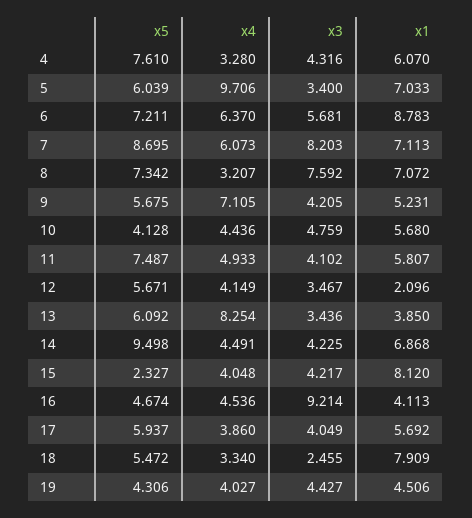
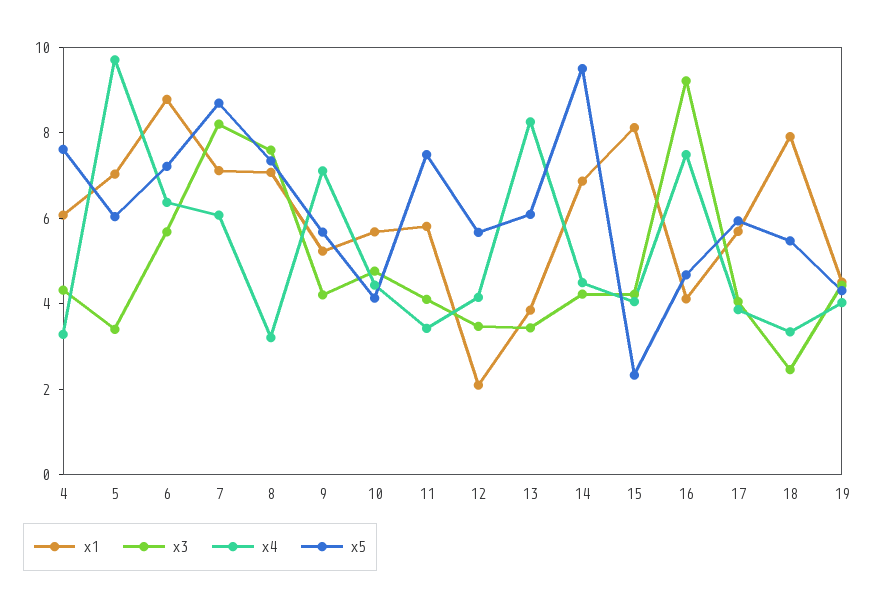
  {
    "x5": {
      "4": 7.61,
      "5": 6.039,
      "6": 7.211,
      "7": 8.695,
      "8": 7.342,
      "9": 5.675,
      "10": 4.128,
      "11": 7.487,
      "12": 5.671,
      "13": 6.092,
      "14": 9.498,
      "15": 2.327,
      "16": 4.674,
      "17": 5.937,
      "18": 5.472,
      "19": 4.306
    },
    "x4": {
      "4": 3.28,
      "5": 9.706,
      "6": 6.37,
      "7": 6.073,
      "8": 3.207,
      "9": 7.105,
      "10": 4.436,
-     "11": 4.933,
+     "11": 3.5,
      "12": 4.149,
      "13": 8.254,
      "14": 4.491,
      "15": 4.048,
-     "16": 4.536,
+     "16": 7.5,
      "17": 3.86,
      "18": 3.34,
      "19": 4.027
    },
    "x3": {
      "4": 4.316,
      "5": 3.4,
      "6": 5.681,
      "7": 8.203,
      "8": 7.592,
      "9": 4.205,
      "10": 4.759,
      "11": 4.102,
      "12": 3.467,
      "13": 3.436,
      "14": 4.225,
      "15": 4.217,
      "16": 9.214,
      "17": 4.049,
      "18": 2.455,
      "19": 4.427
    },
    "x1": {
      "4": 6.07,
      "5": 7.033,
      "6": 8.783,
      "7": 7.113,
      "8": 7.072,
      "9": 5.231,
      "10": 5.68,
      "11": 5.807,
      "12": 2.096,
      "13": 3.85,
      "14": 6.868,
      "15": 8.12,
      "16": 4.113,
      "17": 5.692,
      "18": 7.909,
      "19": 4.506
    }
  }

